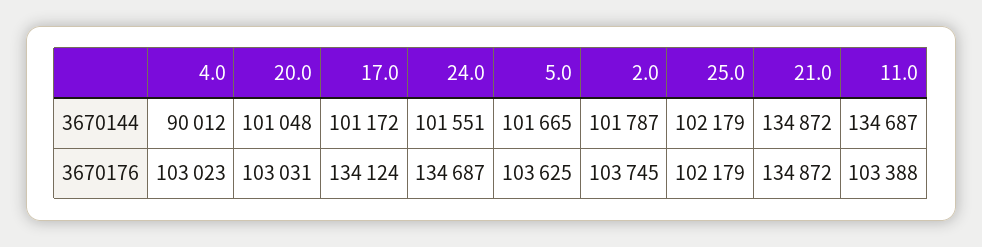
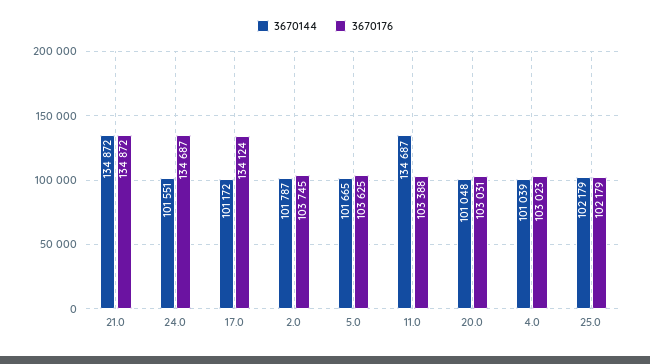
  {
    "3670144": {
-     "4.0": 90012,
+     "4.0": 101039,
      "20.0": 101048,
      "17.0": 101172,
      "24.0": 101551,
      "5.0": 101665,
      "2.0": 101787,
      "25.0": 102179,
      "21.0": 134872,
      "11.0": 134687
    },
    "3670176": {
      "4.0": 103023,
      "20.0": 103031,
      "17.0": 134124,
      "24.0": 134687,
      "5.0": 103625,
      "2.0": 103745,
      "25.0": 102179,
      "21.0": 134872,
      "11.0": 103388
    }
  }

